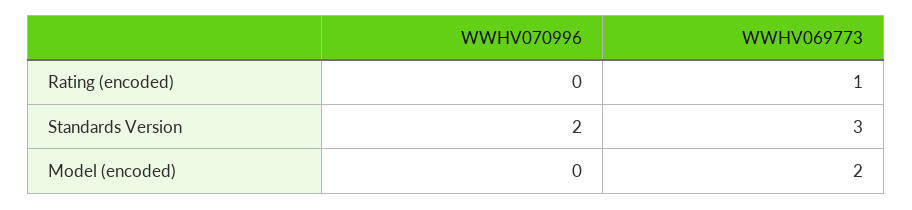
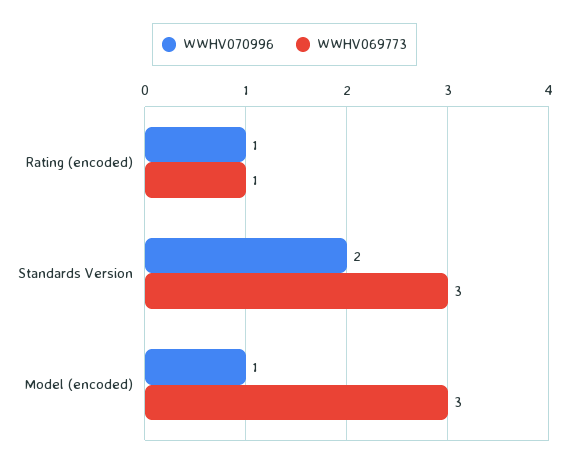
  {
    "WWHV070996": {
-     "Rating (encoded)": 0,
+     "Rating (encoded)": 1,
      "Standards Version": 2,
-     "Model (encoded)": 0
+     "Model (encoded)": 1
    },
    "WWHV069773": {
      "Rating (encoded)": 1,
      "Standards Version": 3,
-     "Model (encoded)": 2
+     "Model (encoded)": 3
    }
  }

